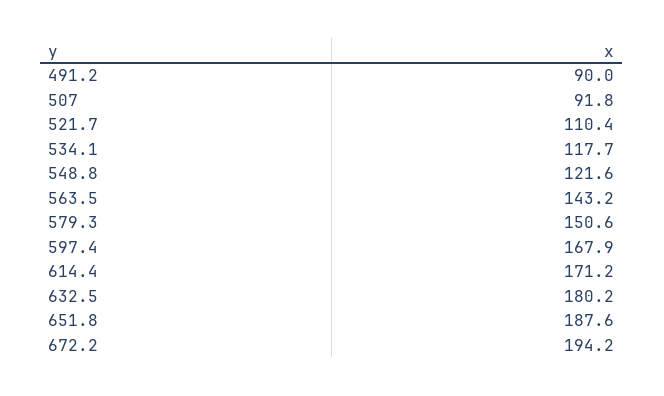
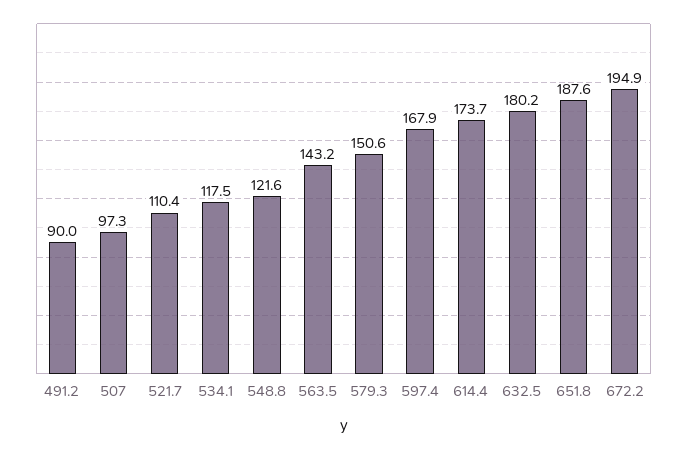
  {
    "491.2": 90,
-   "507": 91.8,
+   "507": 97.3,
    "521.7": 110.4,
-   "534.1": 117.7,
+   "534.1": 117.5,
    "548.8": 121.6,
    "563.5": 143.2,
    "579.3": 150.6,
    "597.4": 167.9,
-   "614.4": 171.2,
+   "614.4": 173.7,
    "632.5": 180.2,
    "651.8": 187.6,
-   "672.2": 194.2
+   "672.2": 194.9
  }

